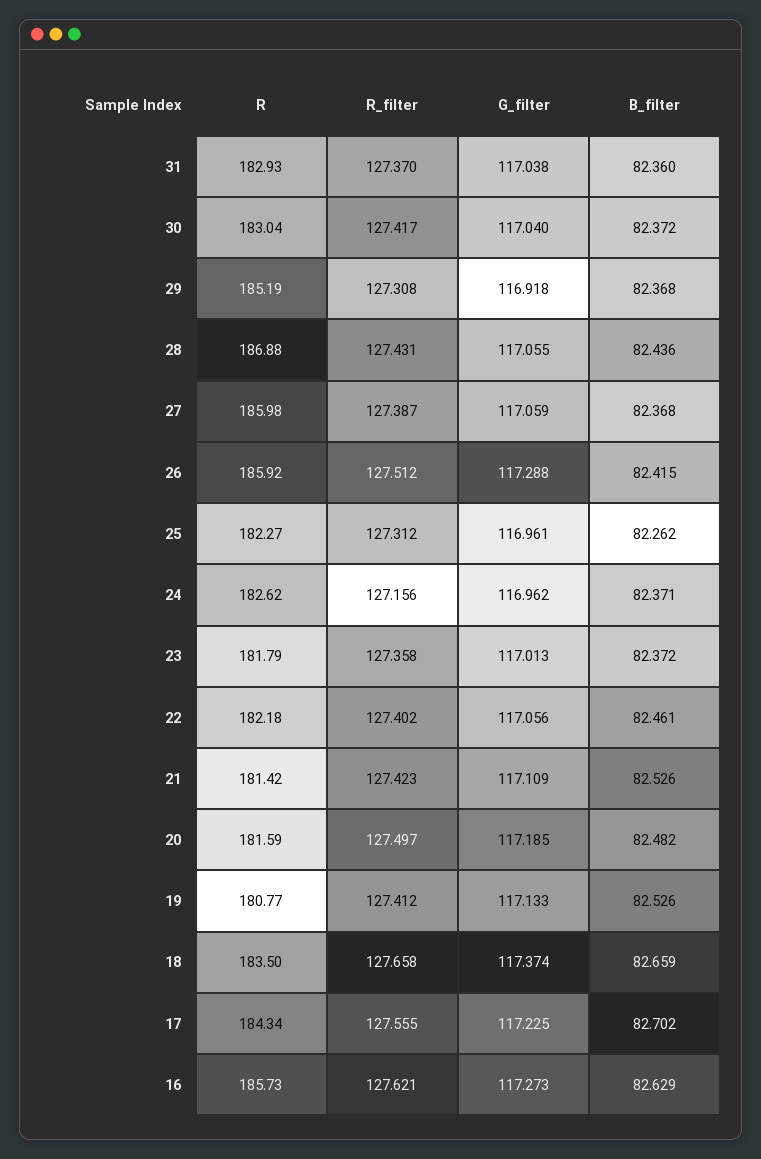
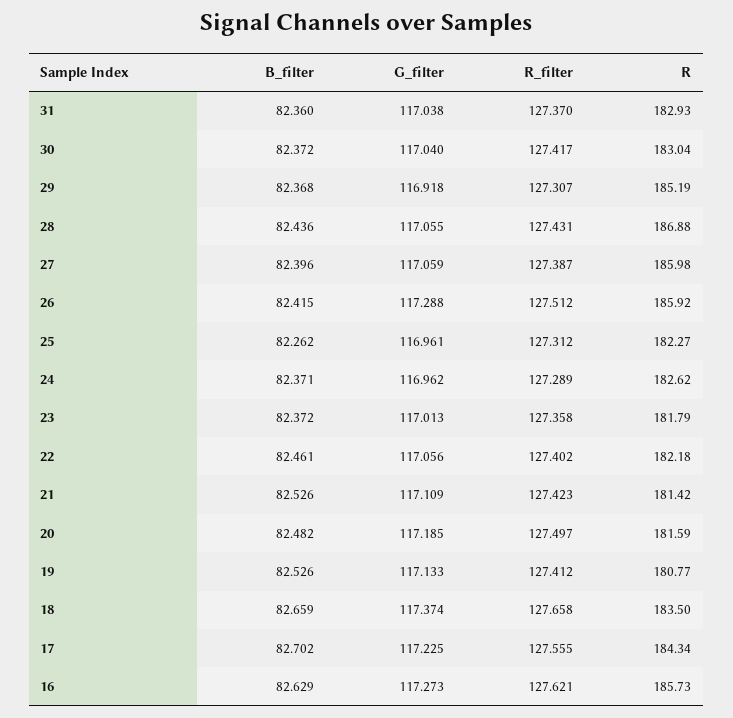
  {
    "R": {
      "31": 182.93,
      "30": 183.04,
      "29": 185.19,
      "28": 186.88,
      "27": 185.98,
      "26": 185.92,
      "25": 182.27,
      "24": 182.62,
      "23": 181.79,
      "22": 182.18,
      "21": 181.42,
      "20": 181.59,
      "19": 180.77,
      "18": 183.5,
      "17": 184.34,
      "16": 185.73
    },
    "R_filter": {
      "31": 127.37,
      "30": 127.417,
-     "29": 127.308,
+     "29": 127.307,
      "28": 127.431,
      "27": 127.387,
      "26": 127.512,
      "25": 127.312,
-     "24": 127.156,
+     "24": 127.289,
      "23": 127.358,
      "22": 127.402,
      "21": 127.423,
      "20": 127.497,
      "19": 127.412,
      "18": 127.658,
      "17": 127.555,
      "16": 127.621
    },
    "G_filter": {
      "31": 117.038,
      "30": 117.04,
      "29": 116.918,
      "28": 117.055,
      "27": 117.059,
      "26": 117.288,
      "25": 116.961,
      "24": 116.962,
      "23": 117.013,
      "22": 117.056,
      "21": 117.109,
      "20": 117.185,
      "19": 117.133,
      "18": 117.374,
      "17": 117.225,
      "16": 117.273
    },
    "B_filter": {
      "31": 82.36,
      "30": 82.372,
      "29": 82.368,
      "28": 82.436,
-     "27": 82.368,
+     "27": 82.396,
      "26": 82.415,
      "25": 82.262,
      "24": 82.371,
      "23": 82.372,
      "22": 82.461,
      "21": 82.526,
      "20": 82.482,
      "19": 82.526,
      "18": 82.659,
      "17": 82.702,
      "16": 82.629
    }
  }

